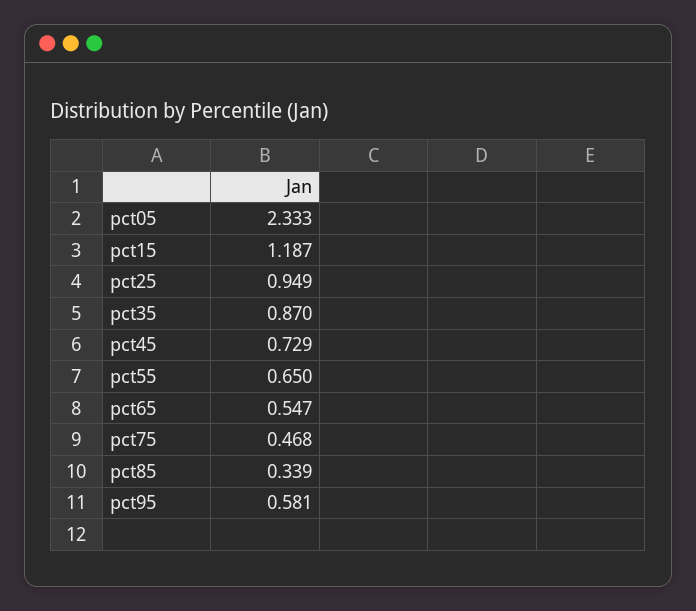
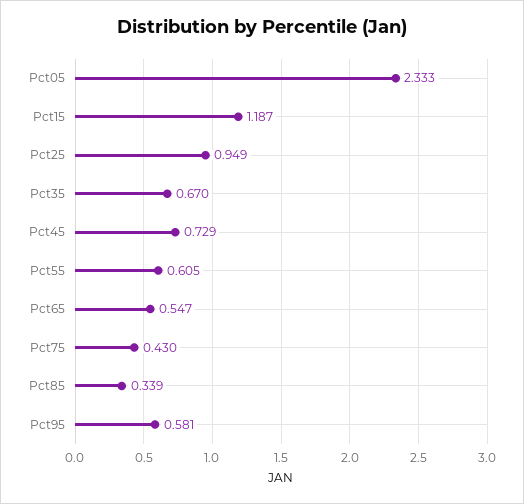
  {
    "pct05": 2.333,
    "pct15": 1.187,
    "pct25": 0.949,
-   "pct35": 0.87,
+   "pct35": 0.67,
    "pct45": 0.729,
-   "pct55": 0.65,
+   "pct55": 0.605,
    "pct65": 0.547,
-   "pct75": 0.468,
+   "pct75": 0.43,
    "pct85": 0.339,
    "pct95": 0.581
  }

